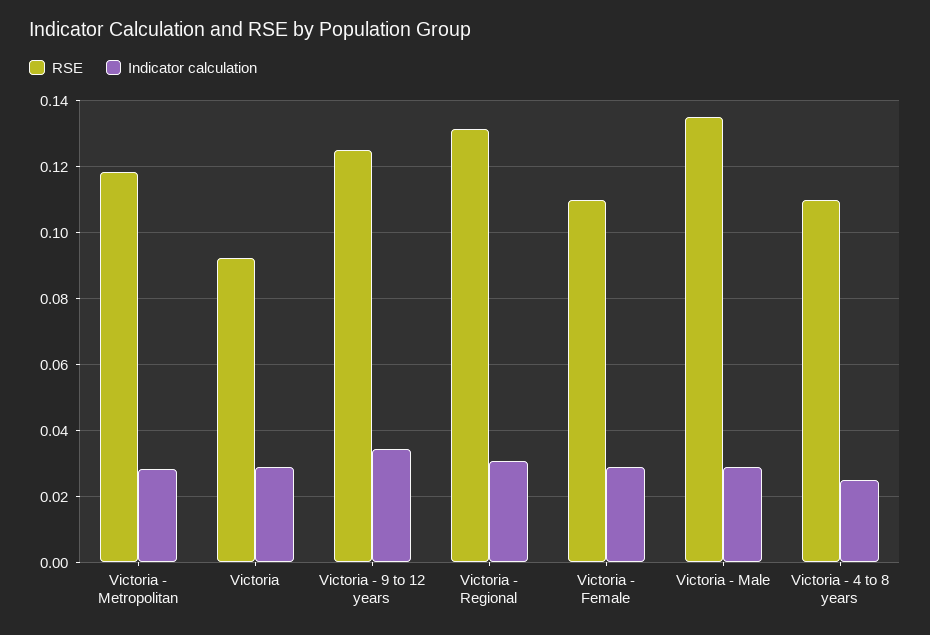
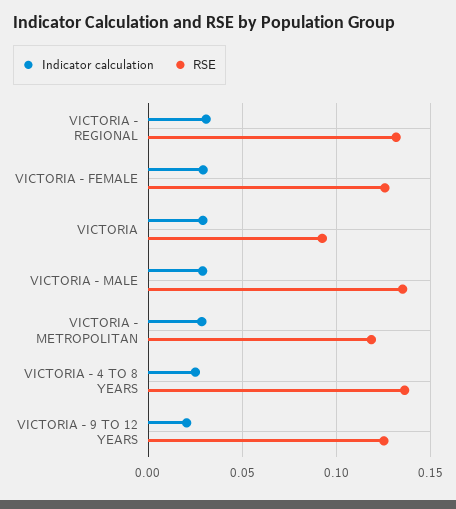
  {
    "RSE": {
      "Victoria - Metropolitan": 0.118,
      "Victoria": 0.092,
      "Victoria - 9 to 12 years": 0.126,
      "Victoria - Regional": 0.132,
-     "Victoria - Female": 0.11,
+     "Victoria - Female": 0.125,
      "Victoria - Male": 0.136,
-     "Victoria - 4 to 8 years": 0.11
+     "Victoria - 4 to 8 years": 0.135
    },
    "Indicator calculation": {
      "Victoria - Metropolitan": 0.028,
      "Victoria": 0.028,
-     "Victoria - 9 to 12 years": 0.034,
+     "Victoria - 9 to 12 years": 0.02,
      "Victoria - Regional": 0.03,
      "Victoria - Female": 0.03,
      "Victoria - Male": 0.028,
      "Victoria - 4 to 8 years": 0.024
    }
  }

